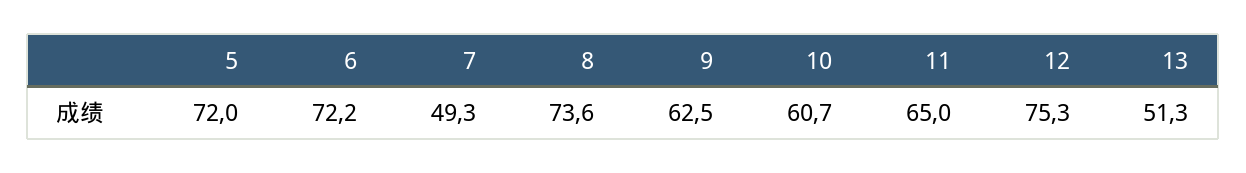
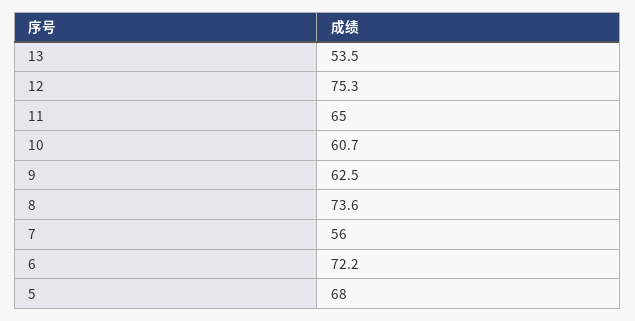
  {
-   "5": 72,
+   "5": 68,
    "6": 72.2,
-   "7": 49.3,
+   "7": 56,
    "8": 73.6,
    "9": 62.5,
    "10": 60.7,
    "11": 65,
    "12": 75.3,
-   "13": 51.3
+   "13": 53.5
  }

